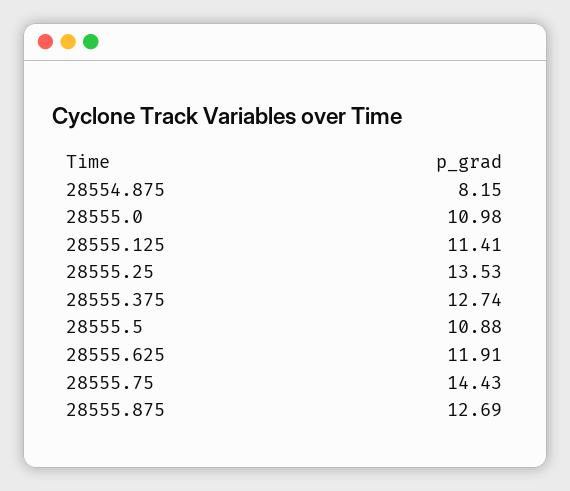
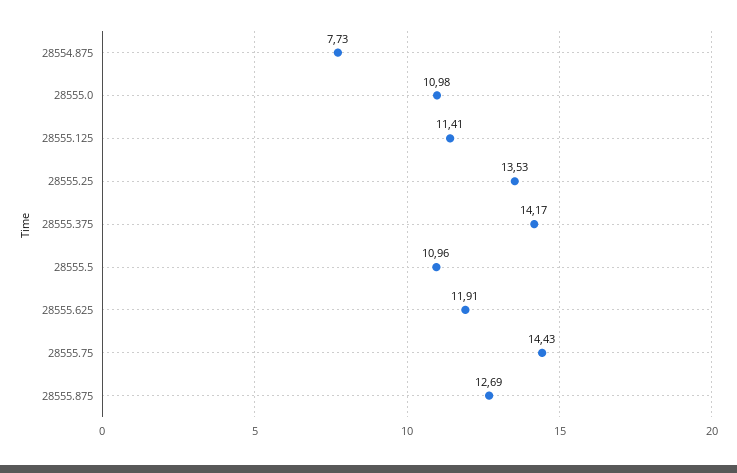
  {
-   "28554.875": 8.15,
+   "28554.875": 7.73,
    "28555.0": 10.98,
    "28555.125": 11.41,
    "28555.25": 13.53,
-   "28555.375": 12.74,
+   "28555.375": 14.17,
-   "28555.5": 10.88,
+   "28555.5": 10.96,
    "28555.625": 11.91,
    "28555.75": 14.43,
    "28555.875": 12.69
  }

